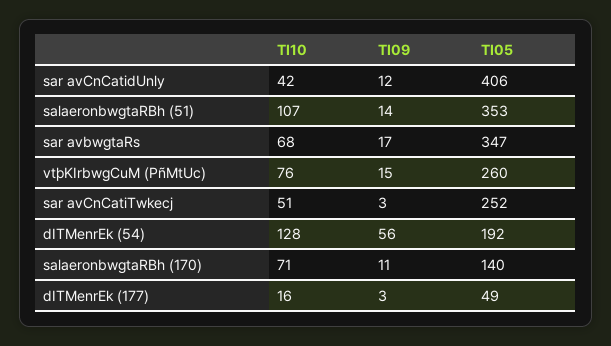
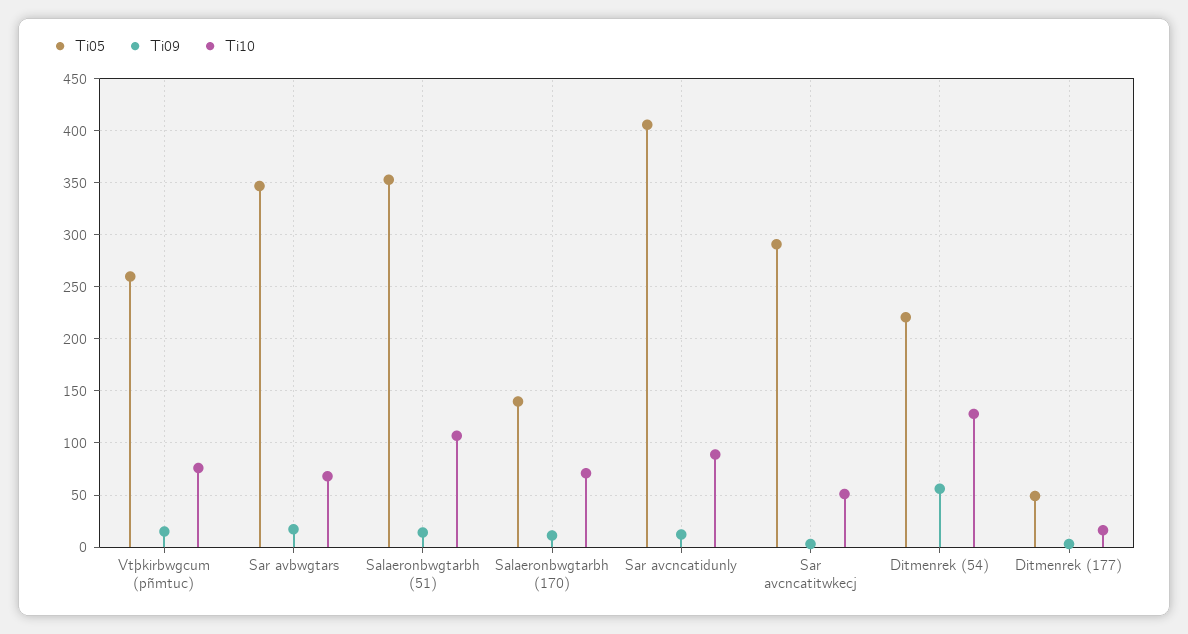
  {
    "TI10": {
-     "sar avCnCatidUnly": 42,
+     "sar avCnCatidUnly": 90,
      "salaeronbwgtaRBh (51)": 107,
      "sar avbwgtaRs": 68,
      "vtþKIrbwgCuM (PñMtUc)": 76,
      "sar avCnCatiTwkecj": 51,
      "dITMenrEk (54)": 128,
      "salaeronbwgtaRBh (170)": 71,
      "dITMenrEk (177)": 16
    },
    "TI09": {
      "sar avCnCatidUnly": 12,
      "salaeronbwgtaRBh (51)": 14,
      "sar avbwgtaRs": 17,
      "vtþKIrbwgCuM (PñMtUc)": 15,
      "sar avCnCatiTwkecj": 3,
      "dITMenrEk (54)": 56,
      "salaeronbwgtaRBh (170)": 11,
      "dITMenrEk (177)": 3
    },
    "TI05": {
      "sar avCnCatidUnly": 406,
      "salaeronbwgtaRBh (51)": 353,
      "sar avbwgtaRs": 347,
      "vtþKIrbwgCuM (PñMtUc)": 260,
-     "sar avCnCatiTwkecj": 252,
+     "sar avCnCatiTwkecj": 290,
-     "dITMenrEk (54)": 192,
+     "dITMenrEk (54)": 220,
      "salaeronbwgtaRBh (170)": 140,
      "dITMenrEk (177)": 49
    }
  }

